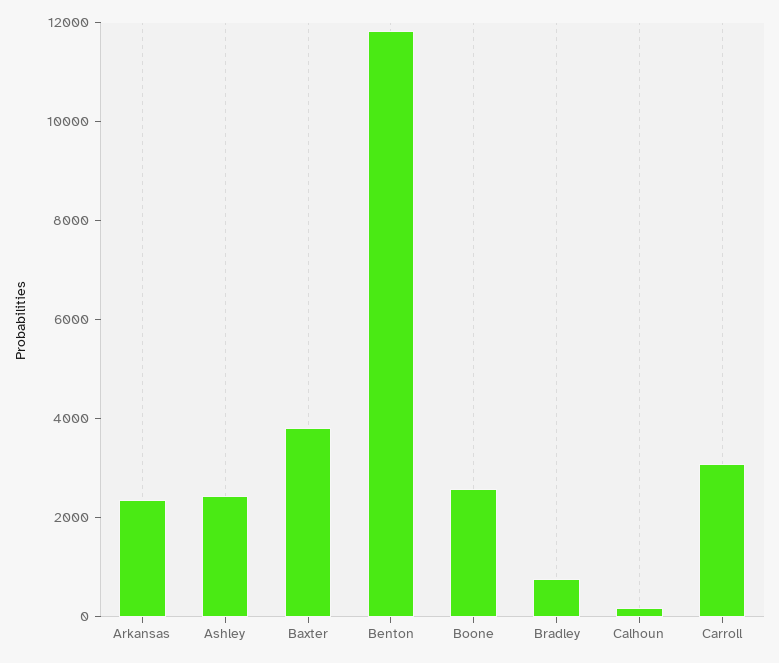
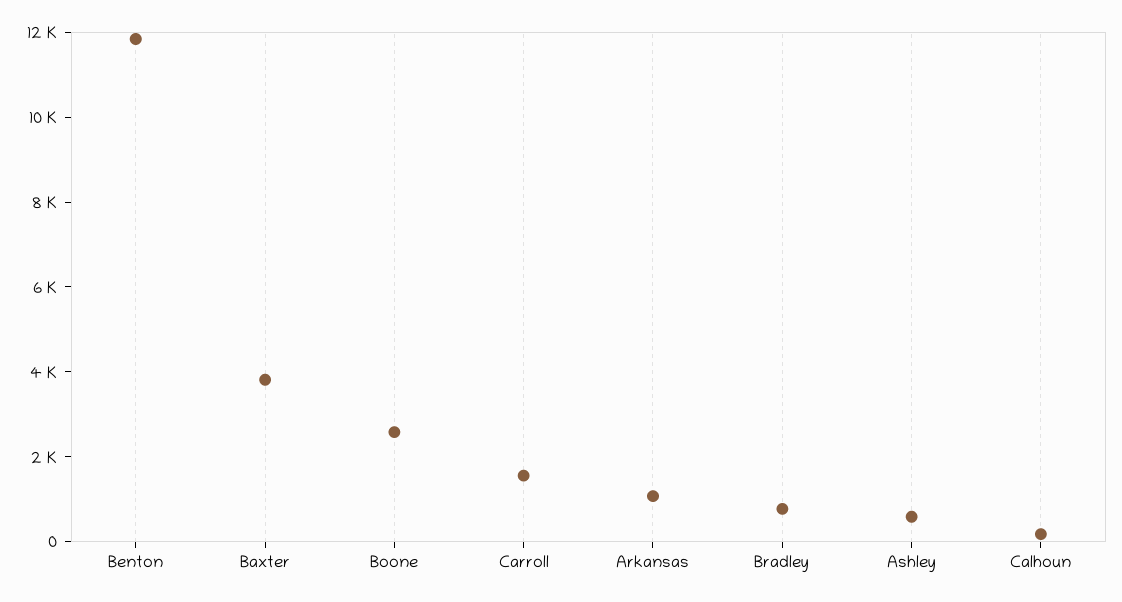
  {
-   "Arkansas": 2500,
+   "Arkansas": 1000,
-   "Ashley": 2500,
+   "Ashley": 500,
    "Baxter": 4000,
    "Benton": 12000,
    "Boone": 2500,
    "Bradley": 1000,
    "Calhoun": 0,
-   "Carroll": 3000
+   "Carroll": 1500
  }

